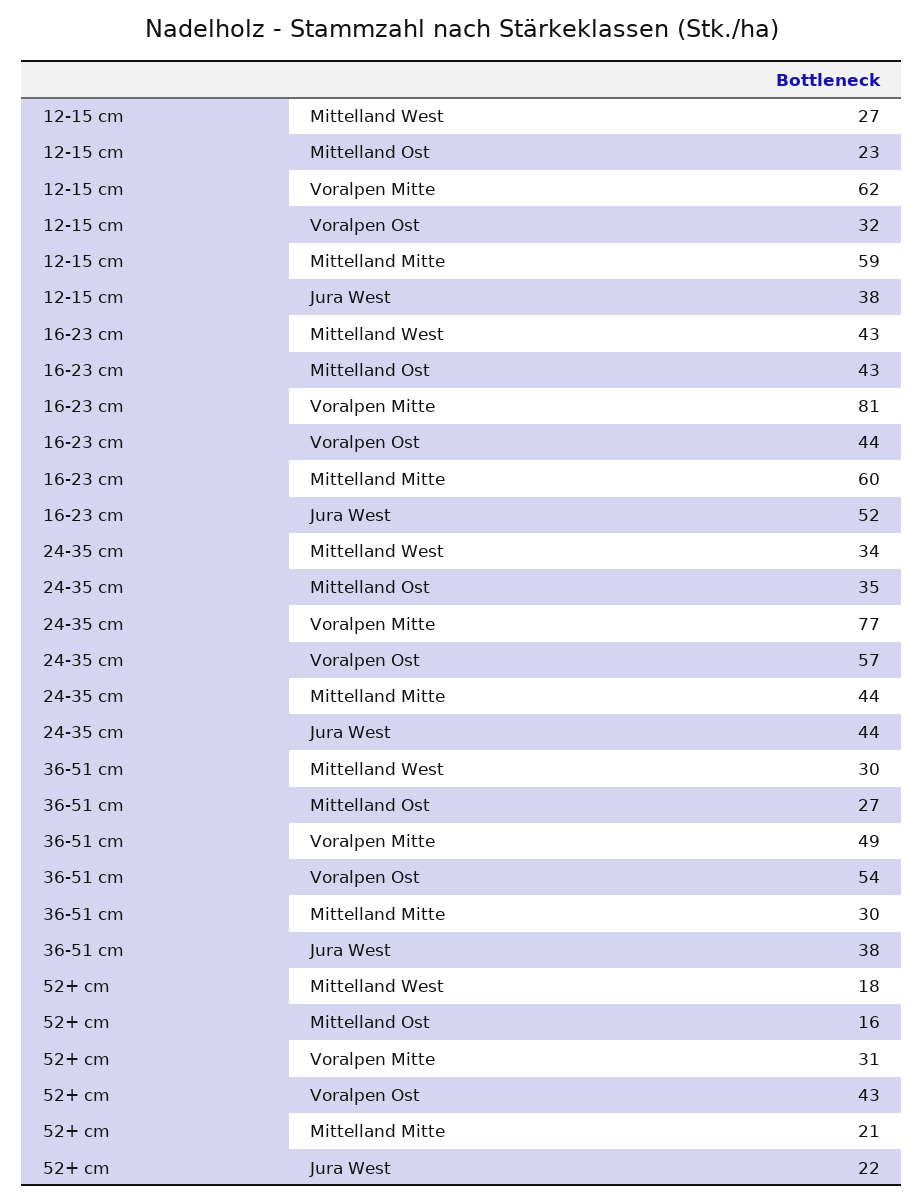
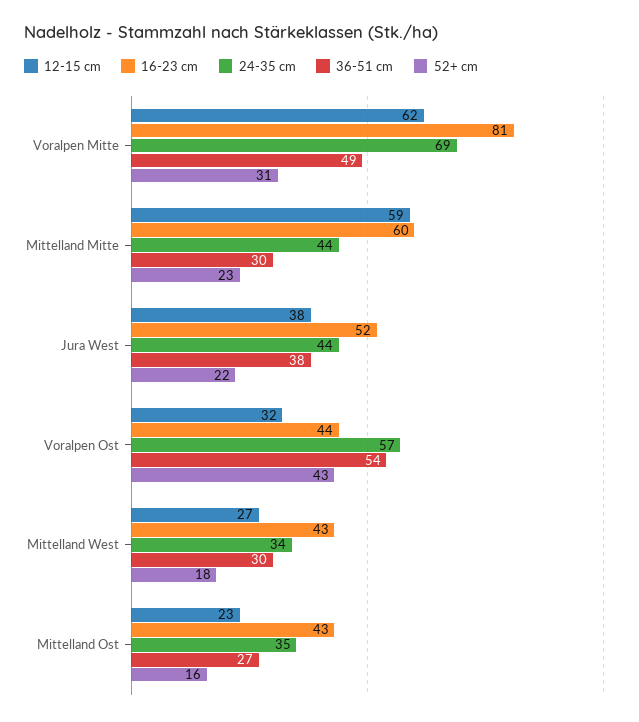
  {
    "12-15 cm": {
      "Mittelland West": 27,
      "Mittelland Ost": 23,
      "Voralpen Mitte": 62,
      "Voralpen Ost": 32,
      "Mittelland Mitte": 59,
      "Jura West": 38
    },
    "16-23 cm": {
      "Mittelland West": 43,
      "Mittelland Ost": 43,
      "Voralpen Mitte": 81,
      "Voralpen Ost": 44,
      "Mittelland Mitte": 60,
      "Jura West": 52
    },
    "24-35 cm": {
      "Mittelland West": 34,
      "Mittelland Ost": 35,
-     "Voralpen Mitte": 77,
+     "Voralpen Mitte": 69,
      "Voralpen Ost": 57,
      "Mittelland Mitte": 44,
      "Jura West": 44
    },
    "36-51 cm": {
      "Mittelland West": 30,
      "Mittelland Ost": 27,
      "Voralpen Mitte": 49,
      "Voralpen Ost": 54,
      "Mittelland Mitte": 30,
      "Jura West": 38
    },
    "52+ cm": {
      "Mittelland West": 18,
      "Mittelland Ost": 16,
      "Voralpen Mitte": 31,
      "Voralpen Ost": 43,
-     "Mittelland Mitte": 21,
+     "Mittelland Mitte": 23,
      "Jura West": 22
    }
  }

